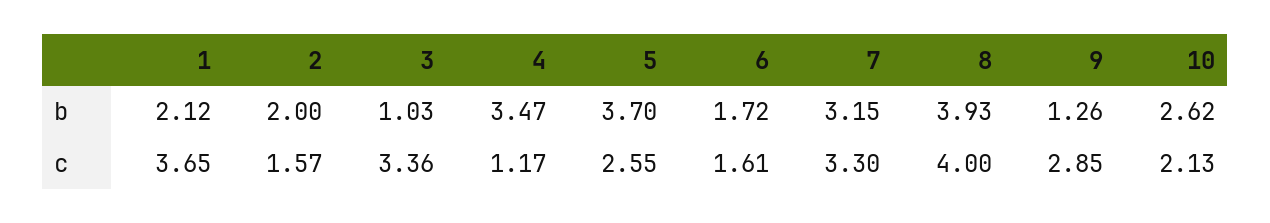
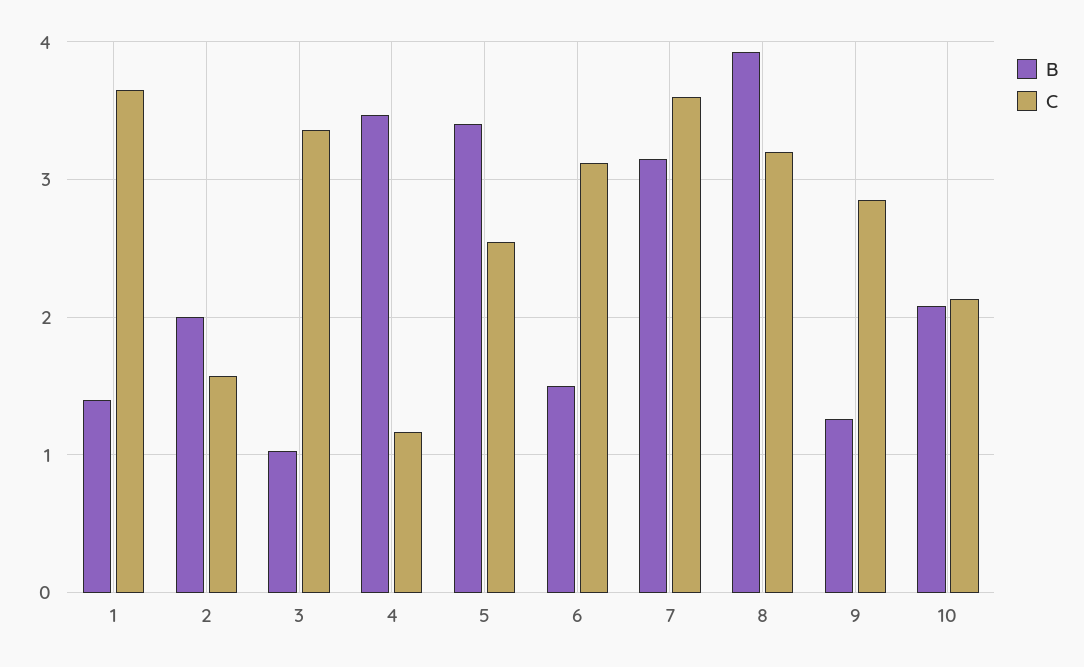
  {
    "b": {
-     "1": 2.12,
+     "1": 1.4,
      "2": 2,
      "3": 1.03,
      "4": 3.47,
-     "5": 3.7,
+     "5": 3.4,
-     "6": 1.72,
+     "6": 1.5,
      "7": 3.15,
      "8": 3.93,
      "9": 1.26,
-     "10": 2.62
+     "10": 2.1
    },
    "c": {
      "1": 3.65,
      "2": 1.57,
      "3": 3.36,
      "4": 1.17,
      "5": 2.55,
-     "6": 1.61,
+     "6": 3.1,
-     "7": 3.3,
+     "7": 3.6,
-     "8": 4,
+     "8": 3.2,
      "9": 2.85,
      "10": 2.13
    }
  }

